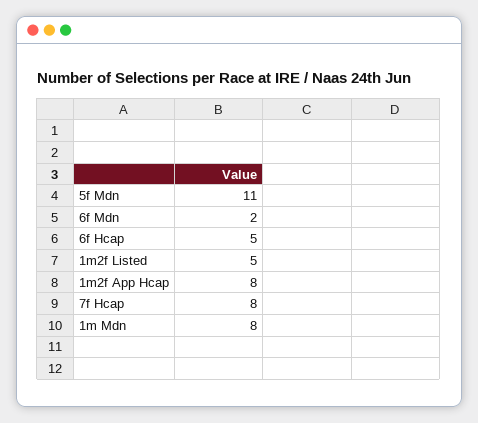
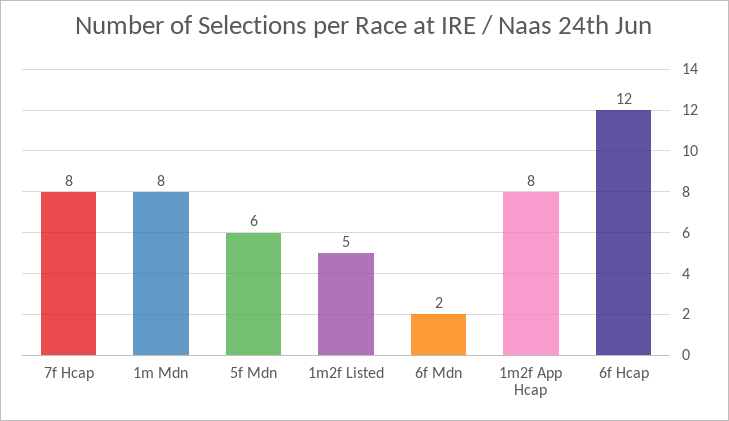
  {
-   "5f Mdn": 11,
+   "5f Mdn": 6,
    "6f Mdn": 2,
-   "6f Hcap": 5,
+   "6f Hcap": 12,
    "1m2f Listed": 5,
    "1m2f App Hcap": 8,
    "7f Hcap": 8,
    "1m Mdn": 8
  }

